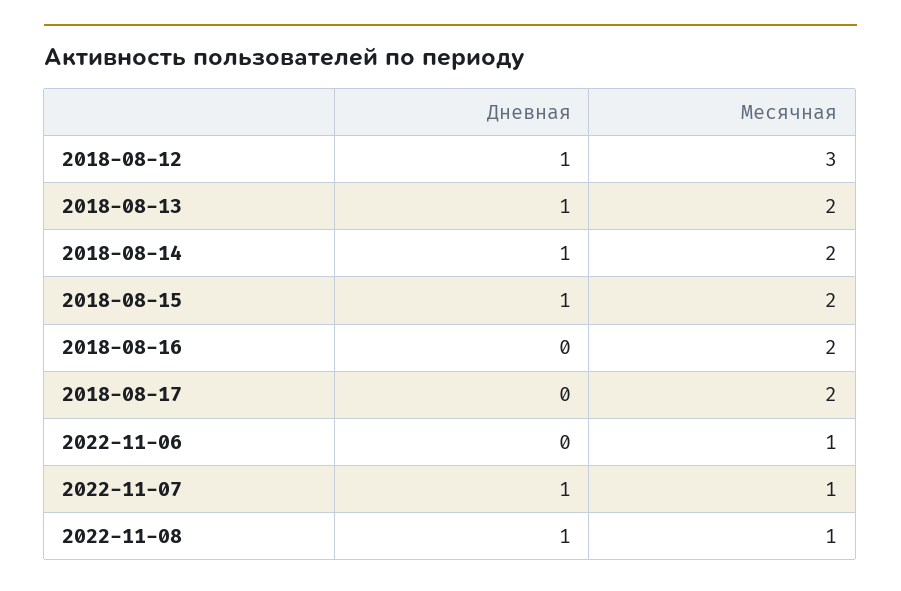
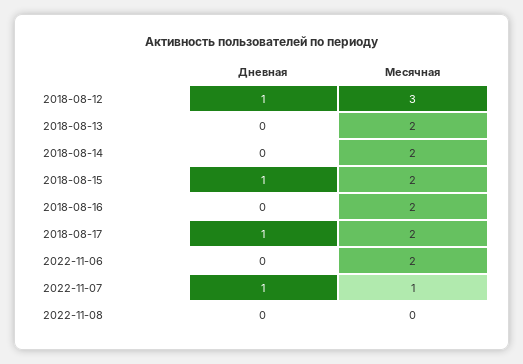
  {
    "Дневная": {
      "2018-08-12": 1,
-     "2018-08-13": 1,
+     "2018-08-13": 0,
-     "2018-08-14": 1,
+     "2018-08-14": 0,
      "2018-08-15": 1,
      "2018-08-16": 0,
-     "2018-08-17": 0,
+     "2018-08-17": 1,
      "2022-11-06": 0,
      "2022-11-07": 1,
-     "2022-11-08": 1
+     "2022-11-08": 0
    },
    "Месячная": {
      "2018-08-12": 3,
      "2018-08-13": 2,
      "2018-08-14": 2,
      "2018-08-15": 2,
      "2018-08-16": 2,
      "2018-08-17": 2,
-     "2022-11-06": 1,
+     "2022-11-06": 2,
      "2022-11-07": 1,
-     "2022-11-08": 1
+     "2022-11-08": 0
    }
  }

